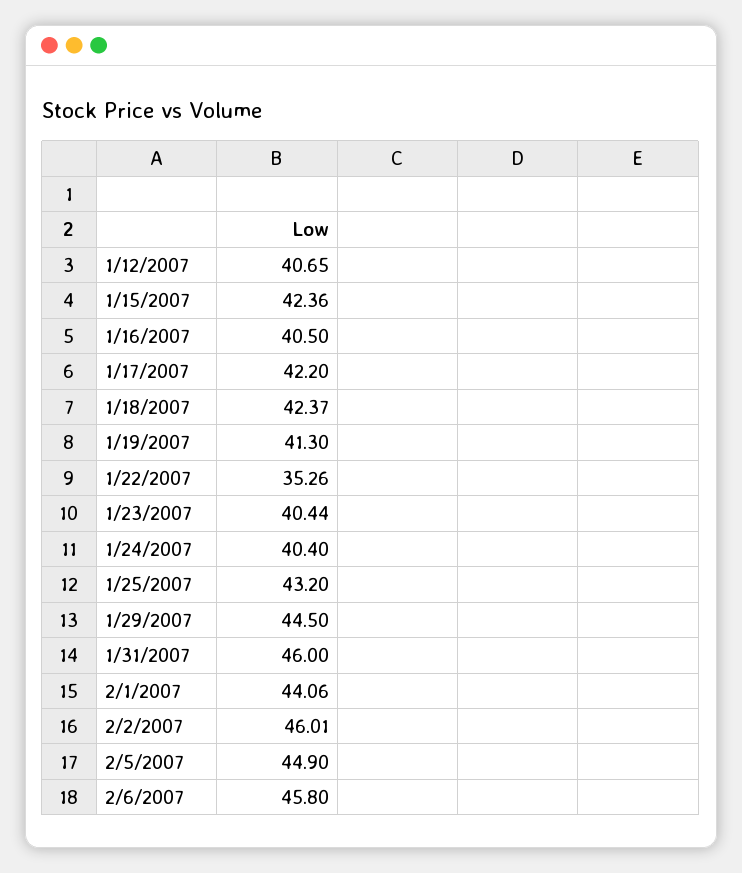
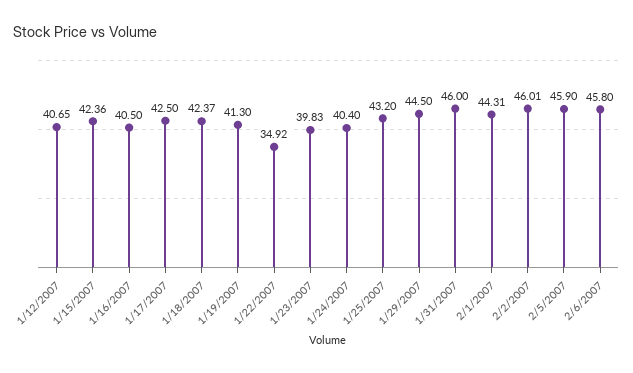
  {
    "1/12/2007": 40.65,
    "1/15/2007": 42.36,
    "1/16/2007": 40.5,
-   "1/17/2007": 42.2,
+   "1/17/2007": 42.5,
    "1/18/2007": 42.37,
    "1/19/2007": 41.3,
-   "1/22/2007": 35.26,
+   "1/22/2007": 34.92,
-   "1/23/2007": 40.44,
+   "1/23/2007": 39.83,
    "1/24/2007": 40.4,
    "1/25/2007": 43.2,
    "1/29/2007": 44.5,
    "1/31/2007": 46,
-   "2/1/2007": 44.06,
+   "2/1/2007": 44.31,
    "2/2/2007": 46.01,
-   "2/5/2007": 44.9,
+   "2/5/2007": 45.9,
    "2/6/2007": 45.8
  }

